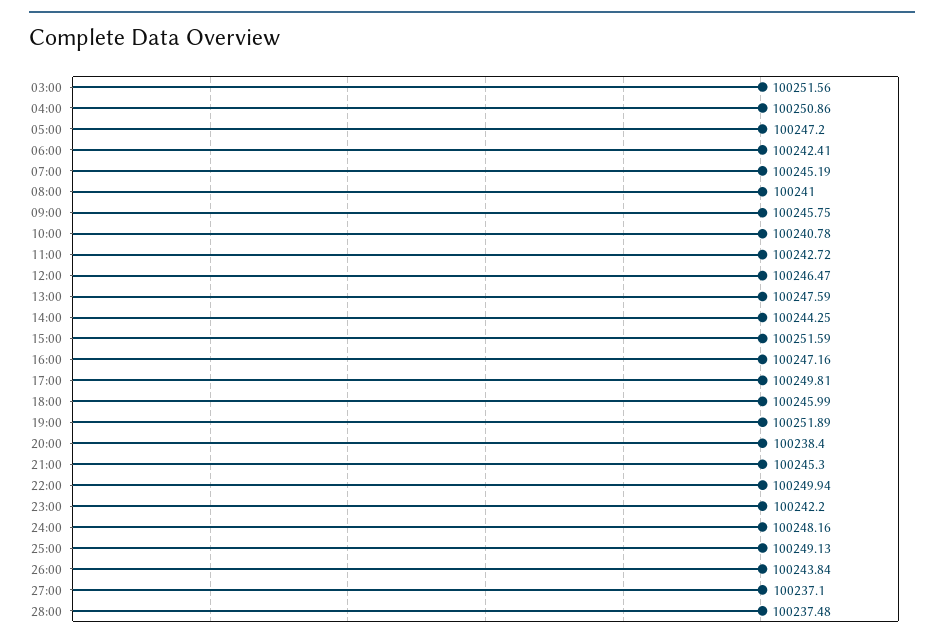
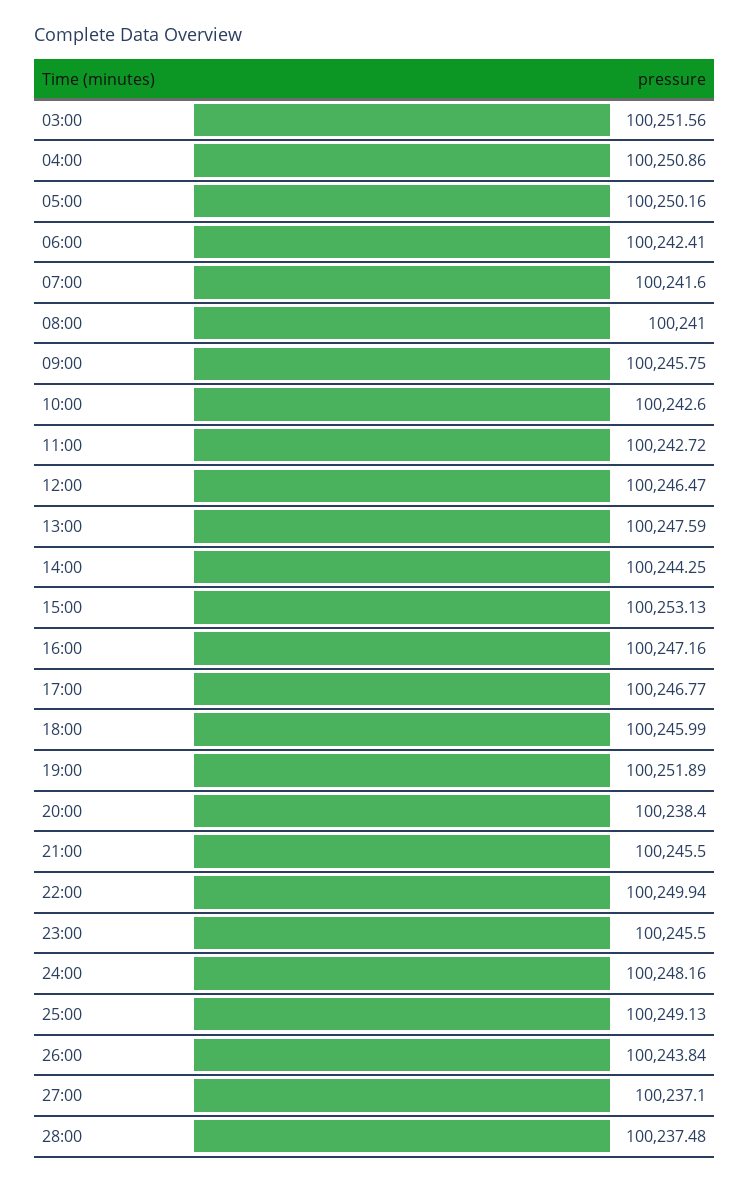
  {
    "03:00": 100251.56,
    "04:00": 100250.86,
-   "05:00": 100247.2,
+   "05:00": 100250.16,
    "06:00": 100242.41,
-   "07:00": 100245.19,
+   "07:00": 100241.6,
    "08:00": 100241,
    "09:00": 100245.75,
-   "10:00": 100240.78,
+   "10:00": 100242.6,
    "11:00": 100242.72,
    "12:00": 100246.47,
    "13:00": 100247.59,
    "14:00": 100244.25,
-   "15:00": 100251.59,
+   "15:00": 100253.13,
    "16:00": 100247.16,
-   "17:00": 100249.81,
+   "17:00": 100246.77,
    "18:00": 100245.99,
    "19:00": 100251.89,
    "20:00": 100238.4,
-   "21:00": 100245.3,
+   "21:00": 100245.5,
    "22:00": 100249.94,
-   "23:00": 100242.2,
+   "23:00": 100245.5,
    "24:00": 100248.16,
    "25:00": 100249.13,
    "26:00": 100243.84,
    "27:00": 100237.1,
    "28:00": 100237.48
  }

